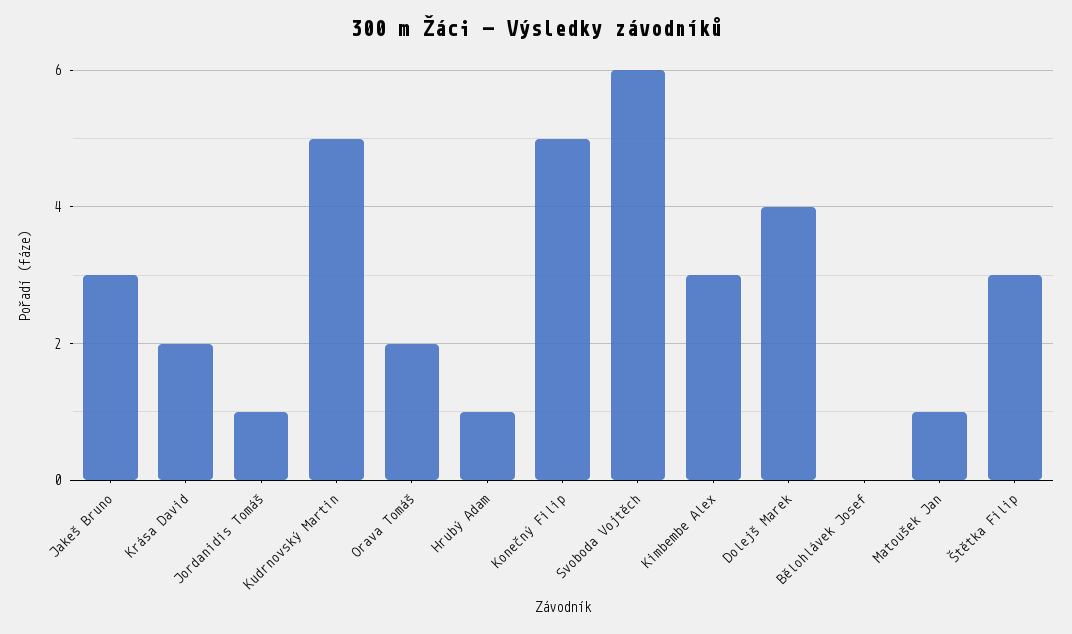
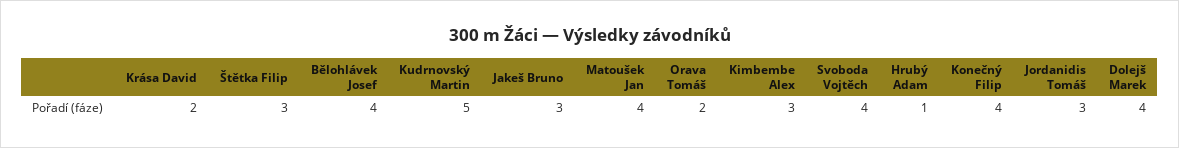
  {
    "Jakeš Bruno": 3,
    "Krása David": 2,
-   "Jordanidis Tomáš": 1,
+   "Jordanidis Tomáš": 3,
    "Kudrnovský Martin": 5,
    "Orava Tomáš": 2,
    "Hrubý Adam": 1,
-   "Konečný Filip": 5,
+   "Konečný Filip": 4,
-   "Svoboda Vojtěch": 6,
+   "Svoboda Vojtěch": 4,
    "Kimbembe Alex": 3,
    "Dolejš Marek": 4,
-   "Bělohlávek Josef": 0,
+   "Bělohlávek Josef": 4,
-   "Matoušek Jan": 1,
+   "Matoušek Jan": 4,
    "Štětka Filip": 3
  }

